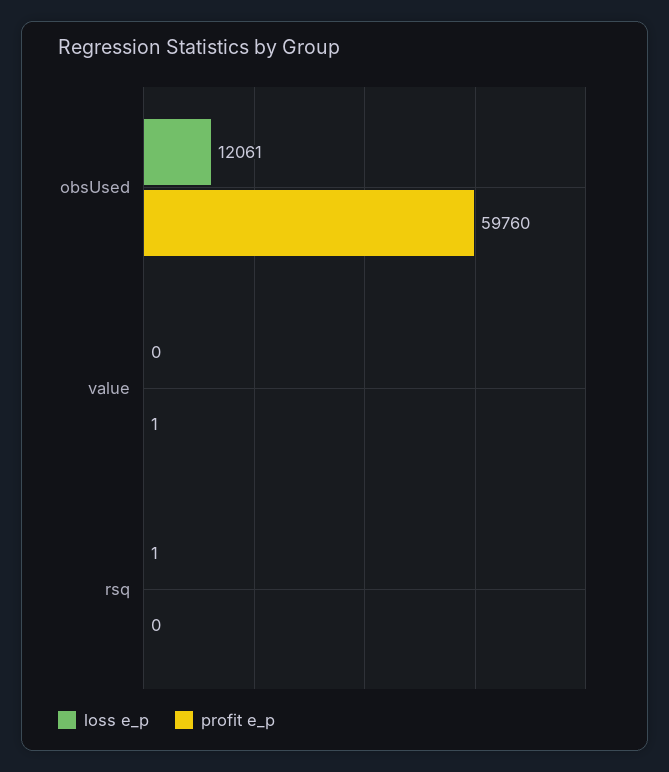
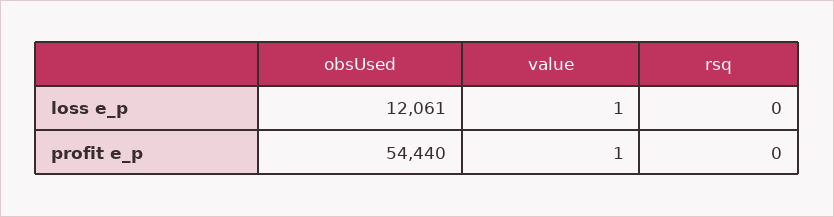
  {
    "loss e_p": {
      "obsUsed": 12061,
-     "value": 0,
+     "value": 1,
-     "rsq": 1
+     "rsq": 0
    },
    "profit e_p": {
-     "obsUsed": 59760,
+     "obsUsed": 54440,
      "value": 1,
      "rsq": 0
    }
  }

